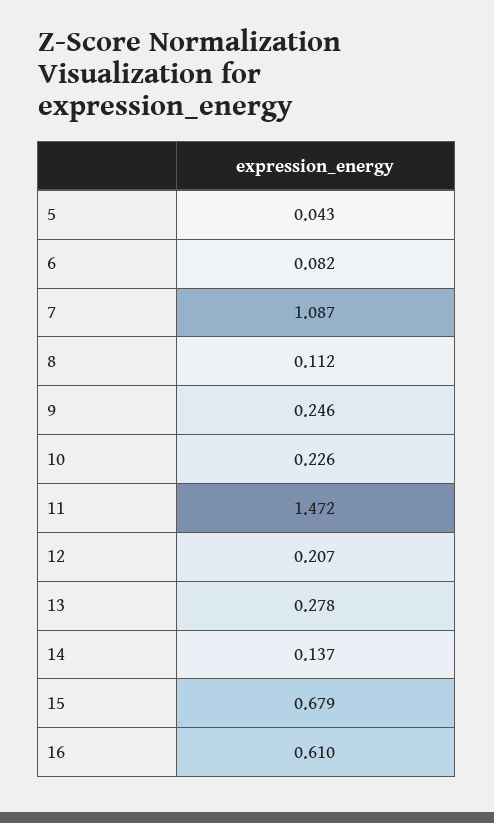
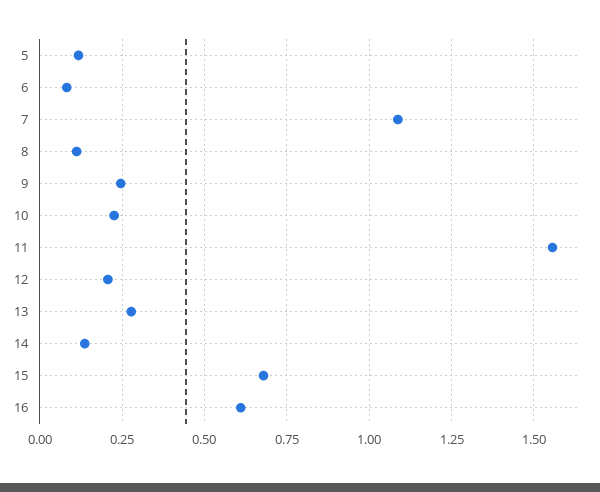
  {
-   "5": 0.043,
+   "5": 0.125,
    "6": 0.082,
    "7": 1.087,
    "8": 0.112,
    "9": 0.246,
    "10": 0.226,
-   "11": 1.472,
+   "11": 1.55,
    "12": 0.207,
    "13": 0.278,
    "14": 0.137,
    "15": 0.679,
    "16": 0.61
  }

